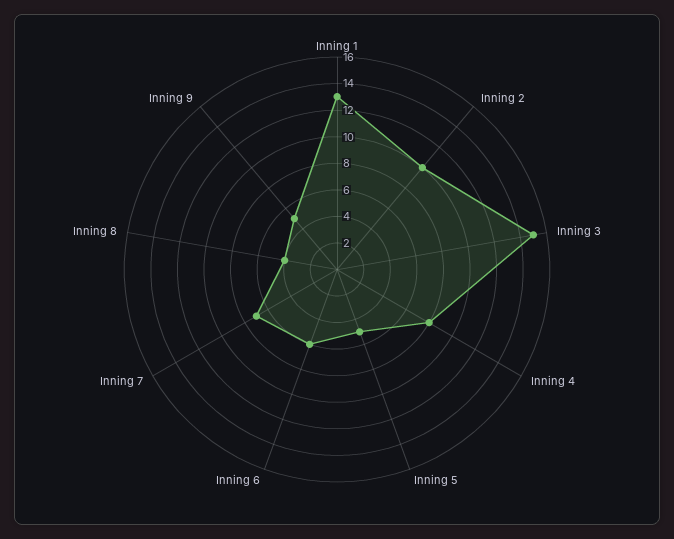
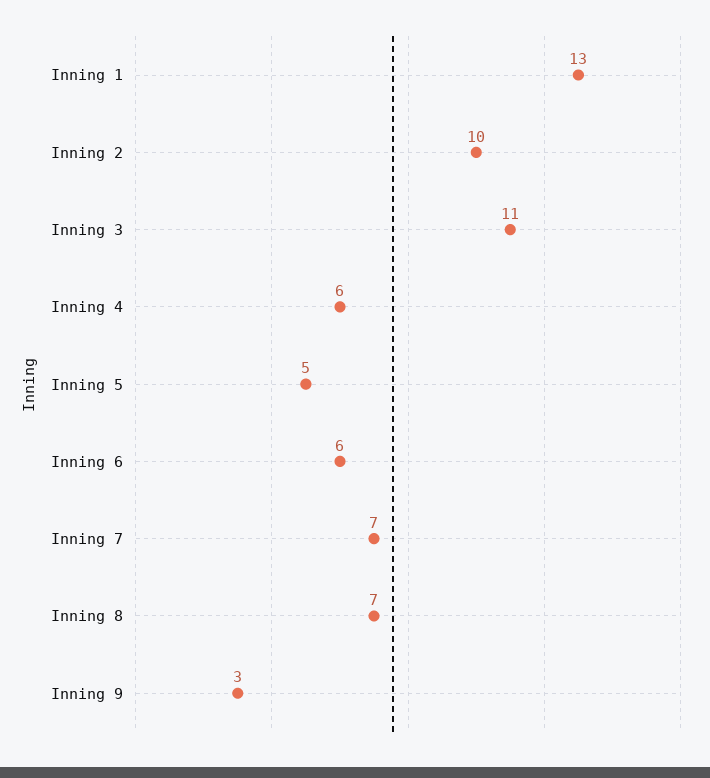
  {
    "Inning 1": 13,
    "Inning 2": 10,
-   "Inning 3": 15,
+   "Inning 3": 11,
-   "Inning 4": 8,
+   "Inning 4": 6,
    "Inning 5": 5,
    "Inning 6": 6,
    "Inning 7": 7,
-   "Inning 8": 4,
+   "Inning 8": 7,
-   "Inning 9": 5
+   "Inning 9": 3
  }

